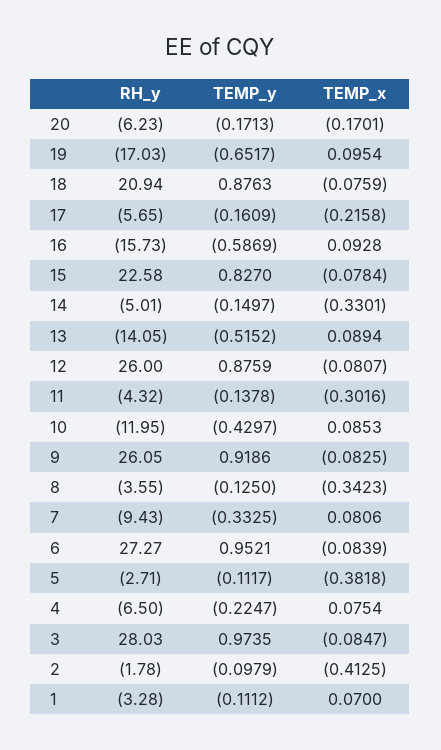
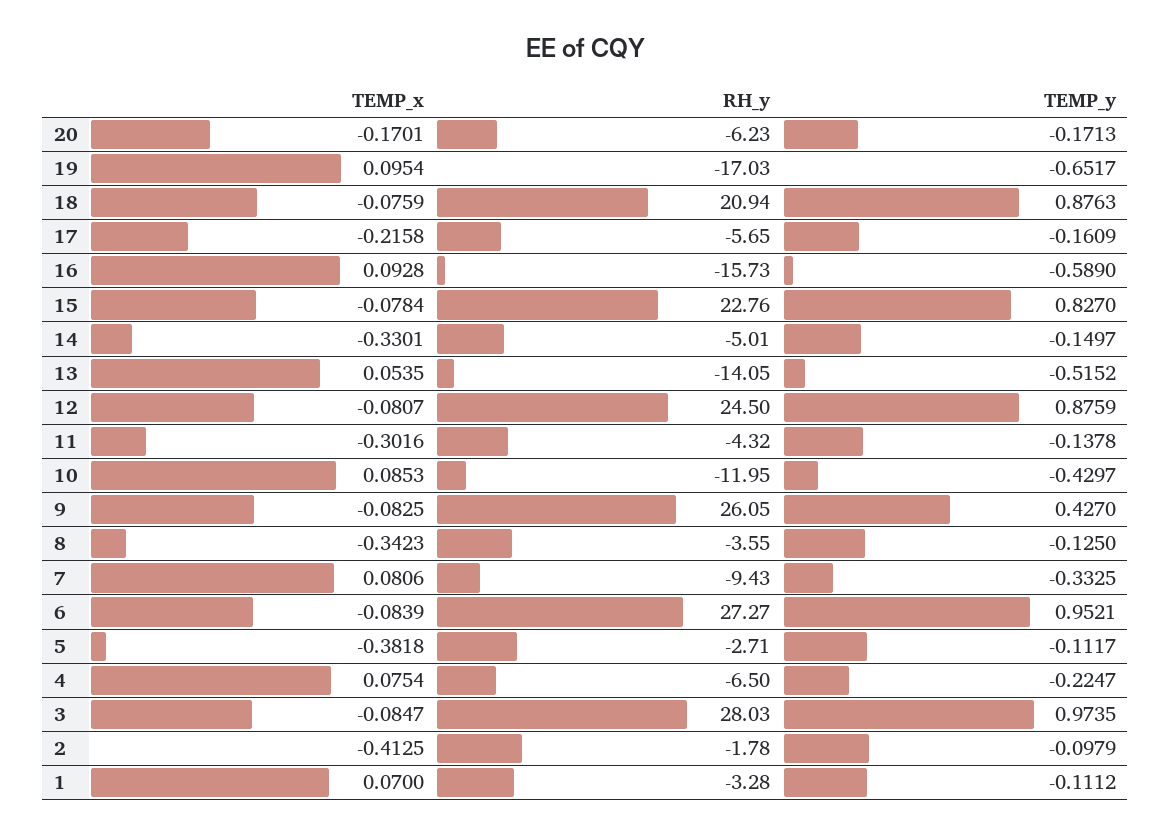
  {
    "RH_y": {
      "20": -6.23,
      "19": -17.03,
      "18": 20.94,
      "17": -5.65,
      "16": -15.73,
-     "15": 22.58,
+     "15": 22.76,
      "14": -5.01,
      "13": -14.05,
-     "12": 26,
+     "12": 24.5,
      "11": -4.32,
      "10": -11.95,
      "9": 26.05,
      "8": -3.55,
      "7": -9.43,
      "6": 27.27,
      "5": -2.71,
      "4": -6.5,
      "3": 28.03,
      "2": -1.78,
      "1": -3.28
    },
    "TEMP_y": {
      "20": -0.1713,
      "19": -0.6517,
      "18": 0.8763,
      "17": -0.1609,
-     "16": -0.5869,
+     "16": -0.589,
      "15": 0.827,
      "14": -0.1497,
      "13": -0.5152,
      "12": 0.8759,
      "11": -0.1378,
      "10": -0.4297,
-     "9": 0.9186,
+     "9": 0.427,
      "8": -0.125,
      "7": -0.3325,
      "6": 0.9521,
      "5": -0.1117,
      "4": -0.2247,
      "3": 0.9735,
      "2": -0.0979,
      "1": -0.1112
    },
    "TEMP_x": {
      "20": -0.1701,
      "19": 0.0954,
      "18": -0.0759,
      "17": -0.2158,
      "16": 0.0928,
      "15": -0.0784,
      "14": -0.3301,
-     "13": 0.0894,
+     "13": 0.0535,
      "12": -0.0807,
      "11": -0.3016,
      "10": 0.0853,
      "9": -0.0825,
      "8": -0.3423,
      "7": 0.0806,
      "6": -0.0839,
      "5": -0.3818,
      "4": 0.0754,
      "3": -0.0847,
      "2": -0.4125,
      "1": 0.07
    }
  }

